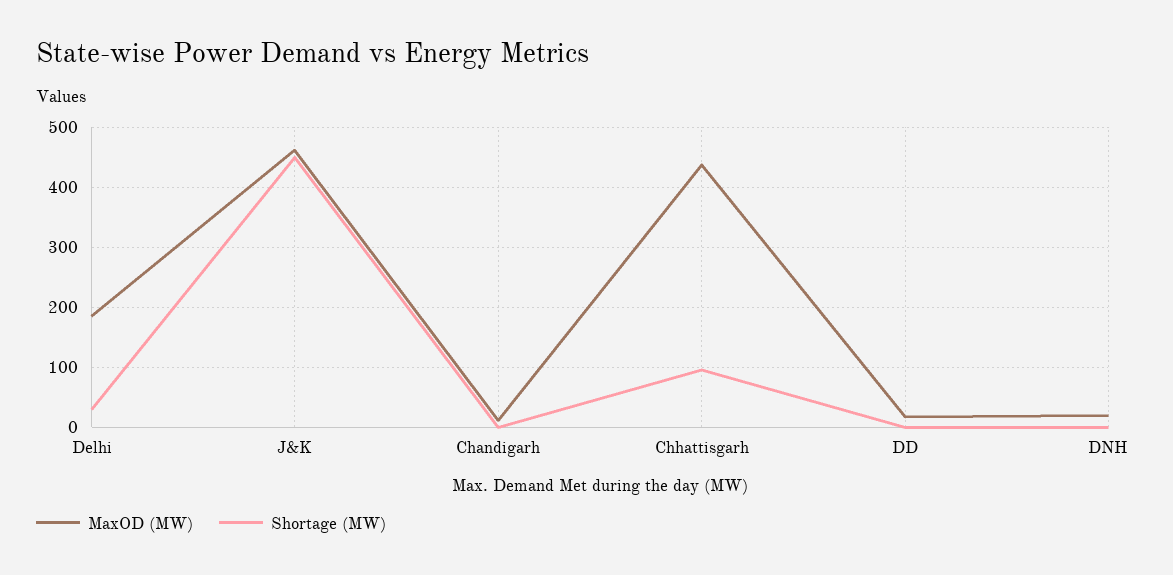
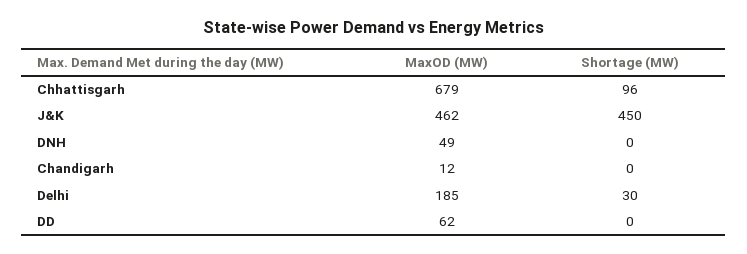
  {
    "MaxOD (MW)": {
      "Delhi": 185,
      "J&K": 462,
      "Chandigarh": 12,
-     "Chhattisgarh": 440,
+     "Chhattisgarh": 679,
-     "DD": 20,
+     "DD": 62,
-     "DNH": 20
+     "DNH": 49
    },
    "Shortage (MW)": {
      "Delhi": 30,
      "J&K": 450,
      "Chandigarh": 0,
      "Chhattisgarh": 96,
      "DD": 0,
      "DNH": 0
    }
  }

